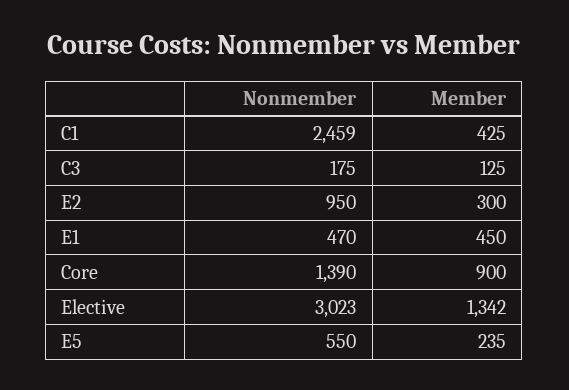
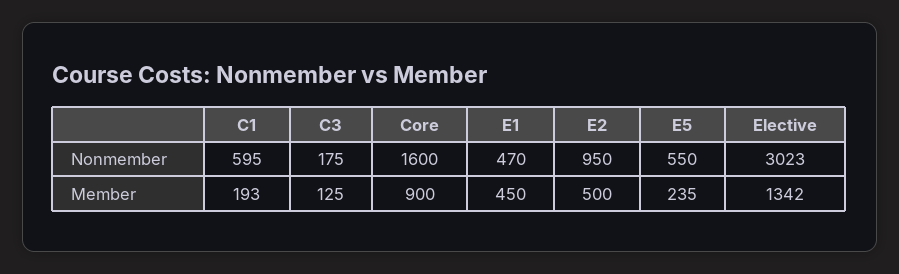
  {
    "Nonmember": {
-     "C1": 2459,
+     "C1": 595,
      "C3": 175,
      "E2": 950,
      "E1": 470,
-     "Core": 1390,
+     "Core": 1600,
      "Elective": 3023,
      "E5": 550
    },
    "Member": {
-     "C1": 425,
+     "C1": 193,
      "C3": 125,
-     "E2": 300,
+     "E2": 500,
      "E1": 450,
      "Core": 900,
      "Elective": 1342,
      "E5": 235
    }
  }

